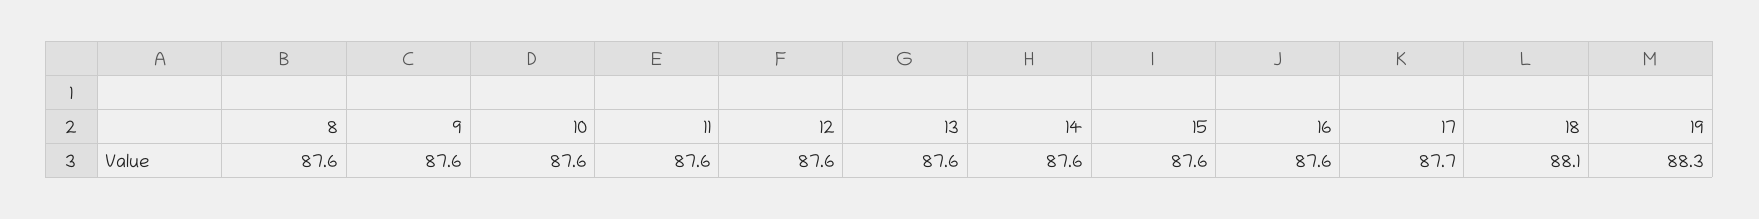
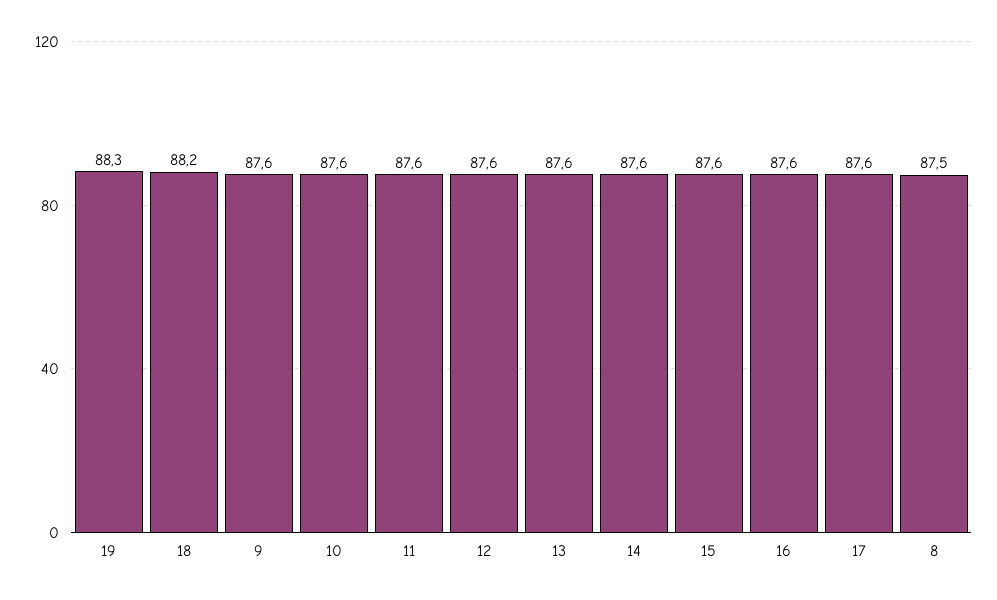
  {
-   "8": 87.6,
+   "8": 87.5,
    "9": 87.6,
    "10": 87.6,
    "11": 87.6,
    "12": 87.6,
    "13": 87.6,
    "14": 87.6,
    "15": 87.6,
    "16": 87.6,
-   "17": 87.7,
+   "17": 87.6,
-   "18": 88.1,
+   "18": 88.2,
    "19": 88.3
  }

